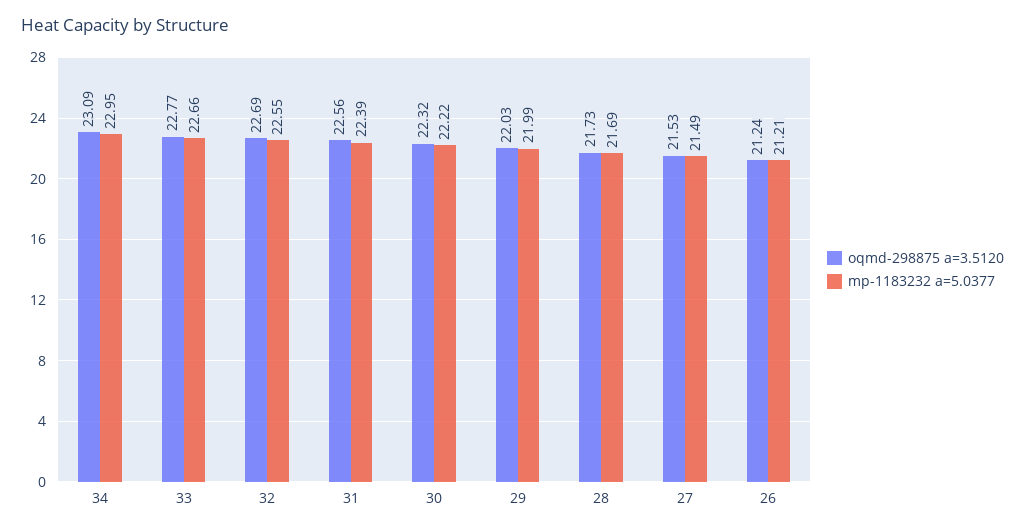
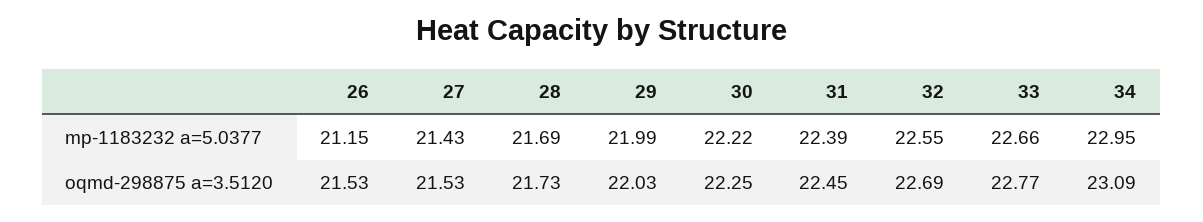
  {
    "oqmd-298875 a=3.5120": {
      "34": 23.09,
      "33": 22.77,
      "32": 22.69,
-     "31": 22.56,
+     "31": 22.45,
-     "30": 22.32,
+     "30": 22.25,
      "29": 22.03,
      "28": 21.73,
      "27": 21.53,
-     "26": 21.24
+     "26": 21.53
    },
    "mp-1183232 a=5.0377": {
      "34": 22.95,
      "33": 22.66,
      "32": 22.55,
      "31": 22.39,
      "30": 22.22,
      "29": 21.99,
      "28": 21.69,
-     "27": 21.49,
+     "27": 21.43,
-     "26": 21.21
+     "26": 21.15
    }
  }

